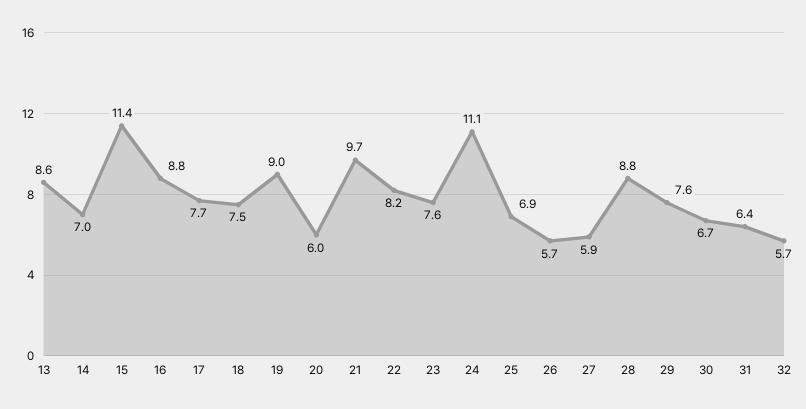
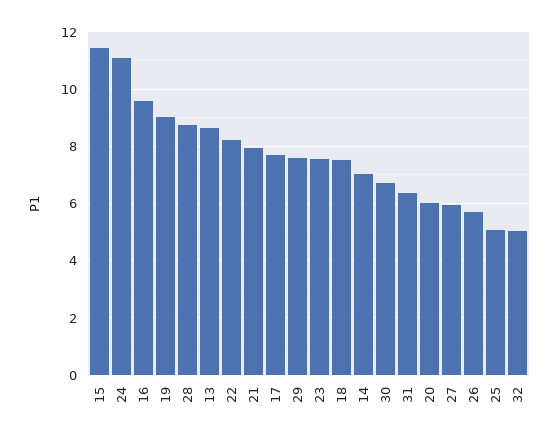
  {
    "13": 8.6,
    "14": 7,
    "15": 11.4,
-   "16": 8.8,
+   "16": 9.5,
    "17": 7.7,
    "18": 7.5,
    "19": 9,
    "20": 6,
-   "21": 9.7,
+   "21": 8,
    "22": 8.2,
    "23": 7.6,
    "24": 11.1,
-   "25": 6.9,
+   "25": 5,
    "26": 5.7,
    "27": 5.9,
    "28": 8.8,
    "29": 7.6,
    "30": 6.7,
    "31": 6.4,
-   "32": 5.7
+   "32": 5
  }

